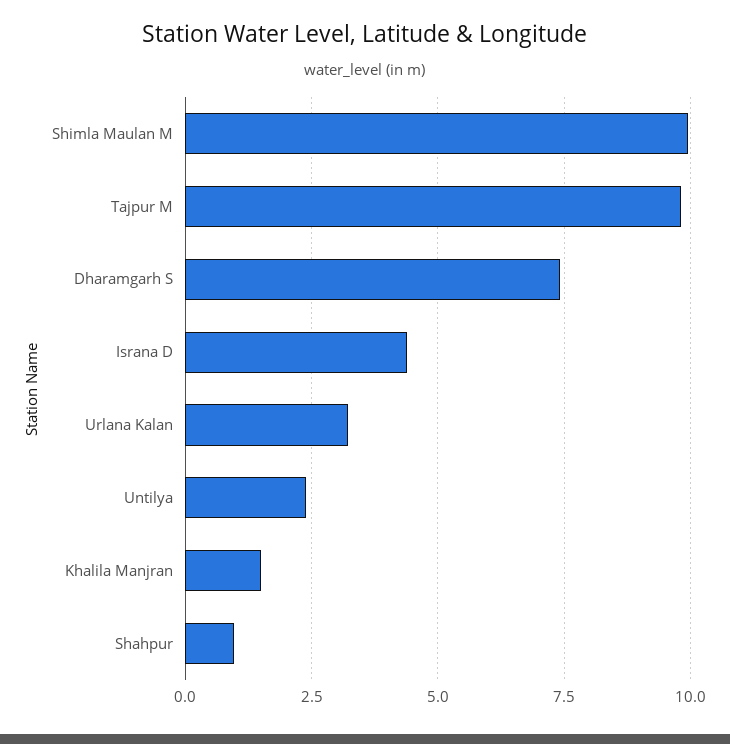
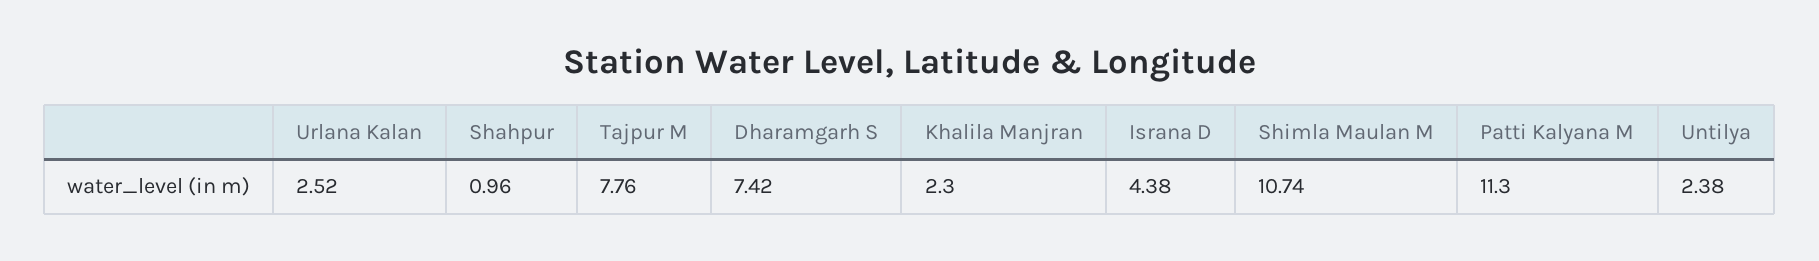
  {
-   "Shimla Maulan M": 10,
+   "Shimla Maulan M": 10.74,
-   "Tajpur M": 9.75,
+   "Tajpur M": 7.76,
    "Dharamgarh S": 7.42,
    "Israna D": 4.38,
-   "Urlana Kalan": 3.25,
+   "Urlana Kalan": 2.52,
    "Untilya": 2.38,
-   "Khalila Manjran": 1.5,
+   "Khalila Manjran": 2.3,
-   "Shahpur": 0.96
+   "Shahpur": 0.96,
+   "Patti Kalyana M": 11.3
  }

